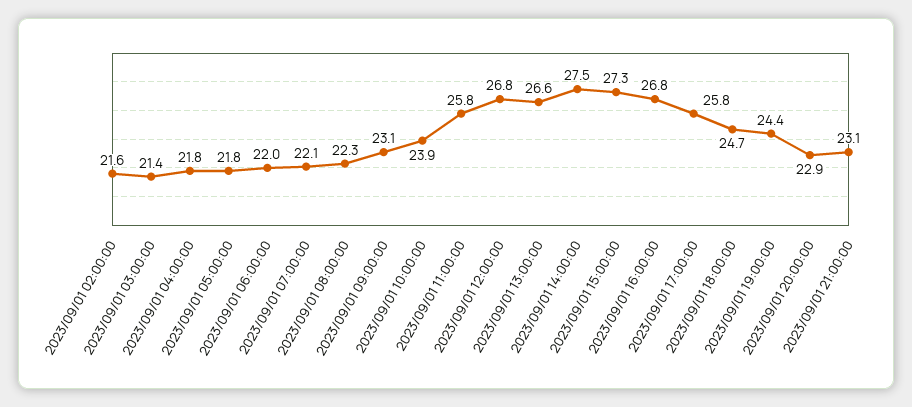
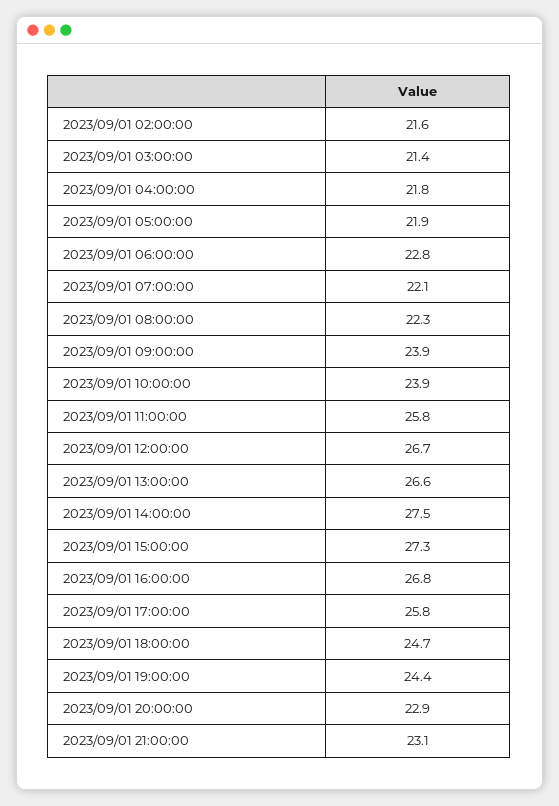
  {
    "2023/09/01 02:00:00": 21.6,
    "2023/09/01 03:00:00": 21.4,
    "2023/09/01 04:00:00": 21.8,
-   "2023/09/01 05:00:00": 21.8,
+   "2023/09/01 05:00:00": 21.9,
-   "2023/09/01 06:00:00": 22,
+   "2023/09/01 06:00:00": 22.8,
    "2023/09/01 07:00:00": 22.1,
    "2023/09/01 08:00:00": 22.3,
-   "2023/09/01 09:00:00": 23.1,
+   "2023/09/01 09:00:00": 23.9,
    "2023/09/01 10:00:00": 23.9,
    "2023/09/01 11:00:00": 25.8,
-   "2023/09/01 12:00:00": 26.8,
+   "2023/09/01 12:00:00": 26.7,
    "2023/09/01 13:00:00": 26.6,
    "2023/09/01 14:00:00": 27.5,
    "2023/09/01 15:00:00": 27.3,
    "2023/09/01 16:00:00": 26.8,
    "2023/09/01 17:00:00": 25.8,
    "2023/09/01 18:00:00": 24.7,
    "2023/09/01 19:00:00": 24.4,
    "2023/09/01 20:00:00": 22.9,
    "2023/09/01 21:00:00": 23.1
  }

